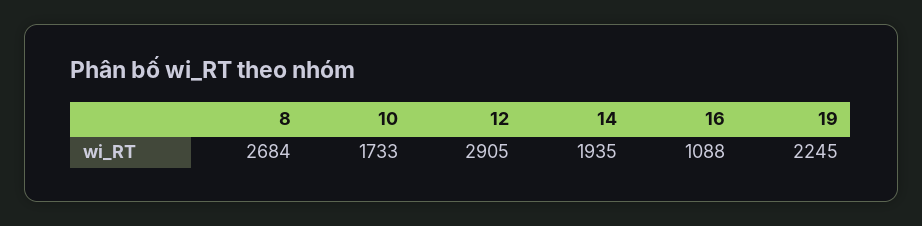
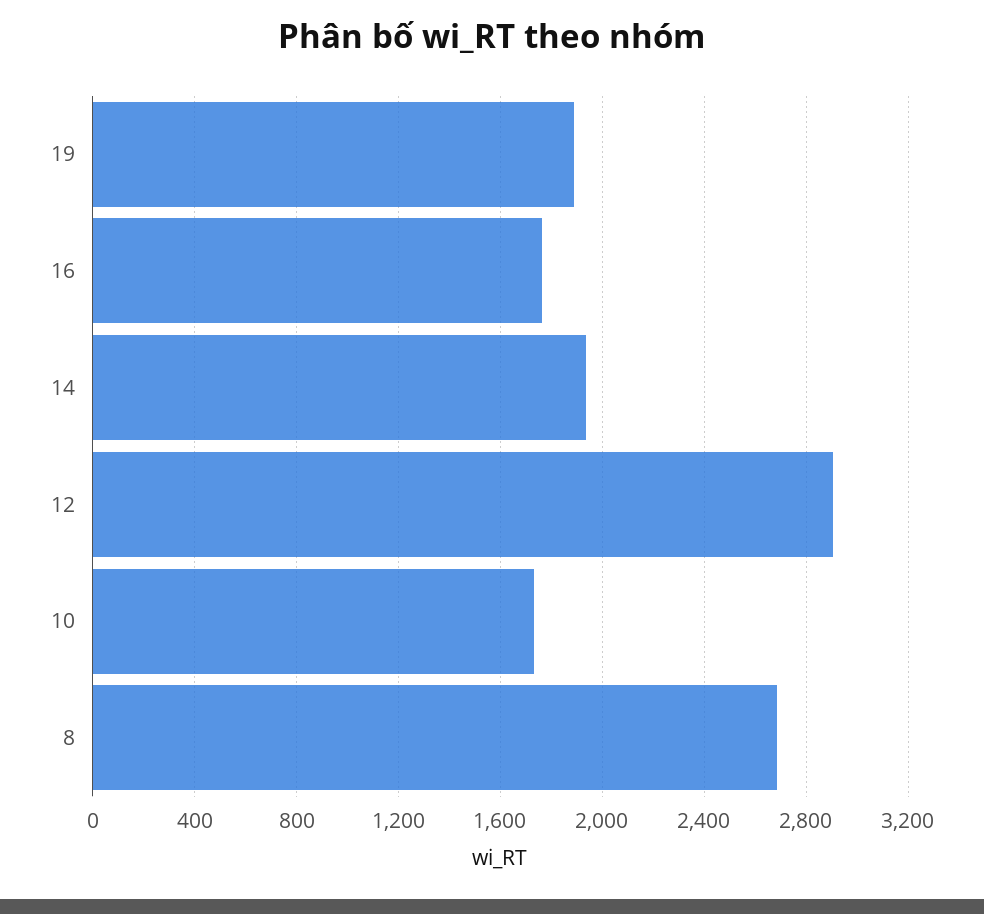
  {
    "8": 2684,
    "10": 1733,
    "12": 2905,
    "14": 1935,
-   "16": 1088,
+   "16": 1750,
-   "19": 2245
+   "19": 1900
  }

